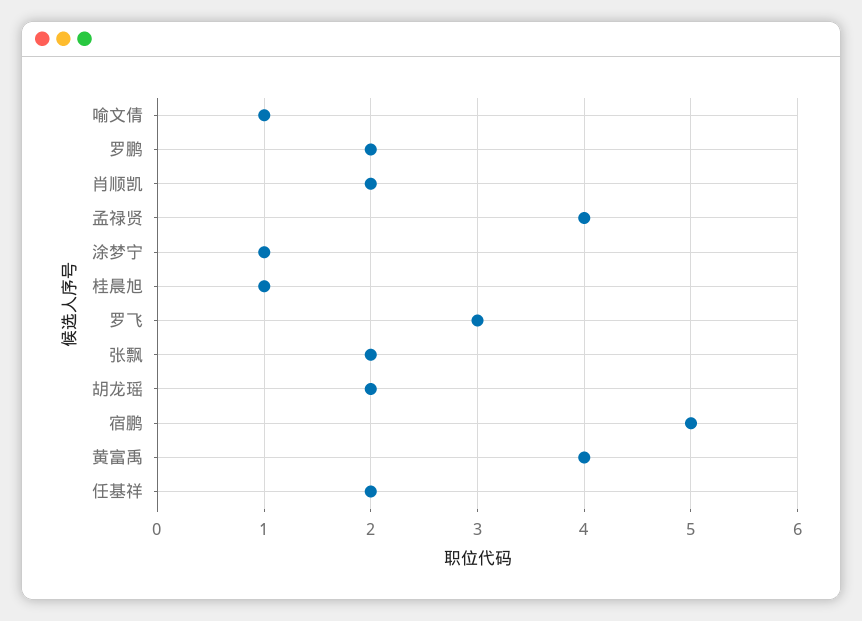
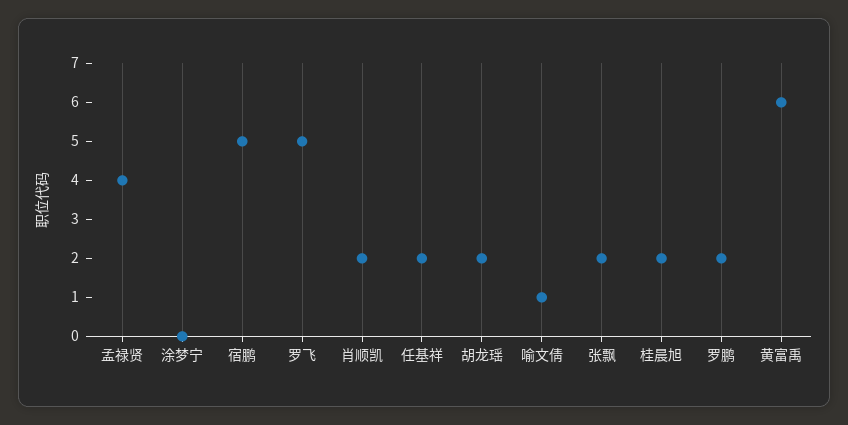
  {
    "喻文倩": 1,
    "罗鹏": 2,
    "肖顺凯": 2,
    "孟禄贤": 4,
-   "涂梦宁": 1,
+   "涂梦宁": 0,
-   "桂晨旭": 1,
+   "桂晨旭": 2,
-   "罗飞": 3,
+   "罗飞": 5,
    "张飘": 2,
    "胡龙瑶": 2,
    "宿鹏": 5,
-   "黄富禹": 4,
+   "黄富禹": 6,
    "任基祥": 2
  }

